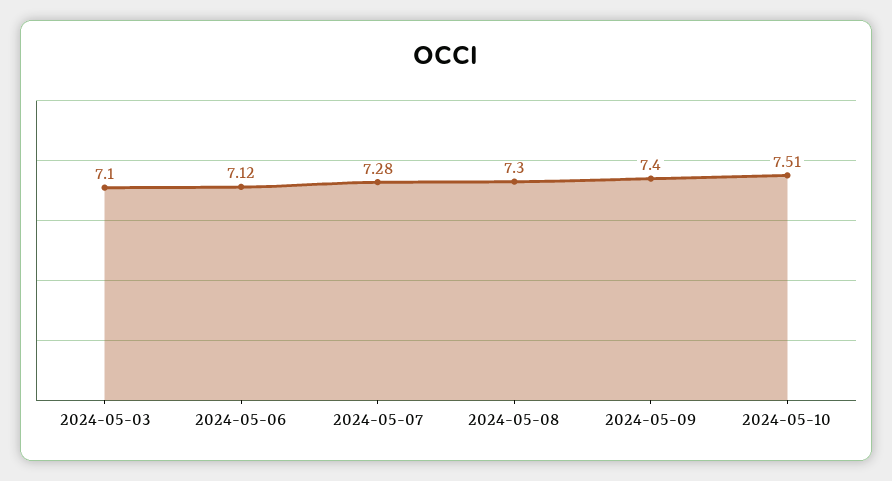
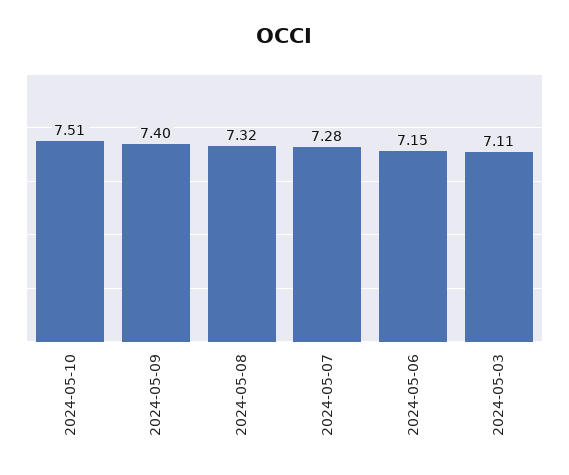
  {
-   "2024-05-03": 7.1,
+   "2024-05-03": 7.11,
-   "2024-05-06": 7.12,
+   "2024-05-06": 7.15,
    "2024-05-07": 7.28,
-   "2024-05-08": 7.3,
+   "2024-05-08": 7.32,
    "2024-05-09": 7.4,
    "2024-05-10": 7.51
  }

